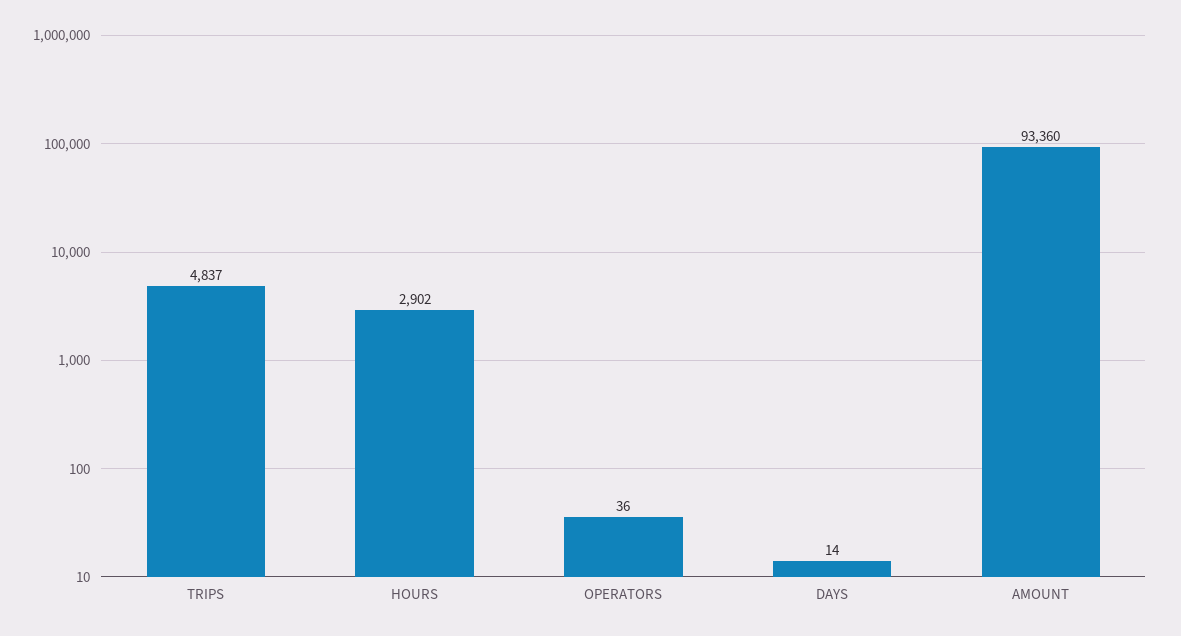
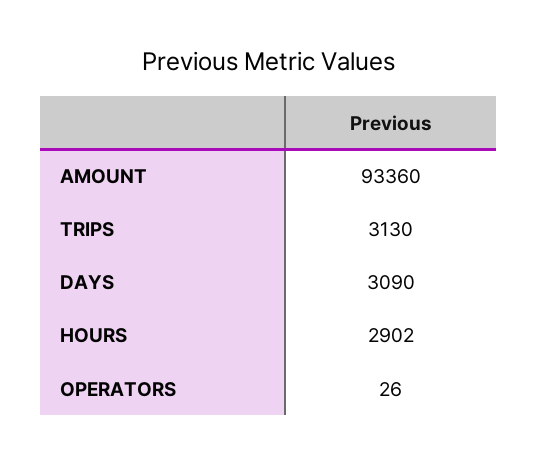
  {
-   "TRIPS": 4837,
+   "TRIPS": 3130,
    "HOURS": 2902,
-   "OPERATORS": 36,
+   "OPERATORS": 26,
-   "DAYS": 14,
+   "DAYS": 3090,
    "AMOUNT": 93360
  }

